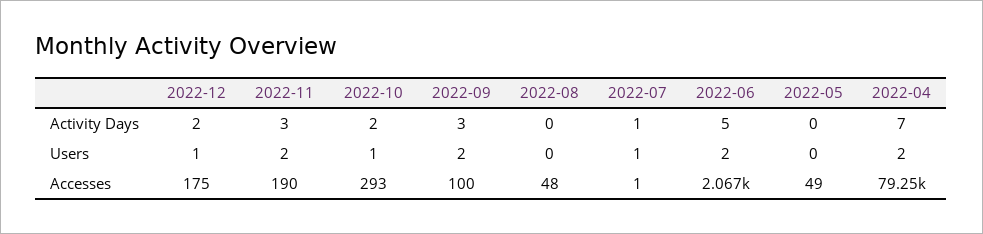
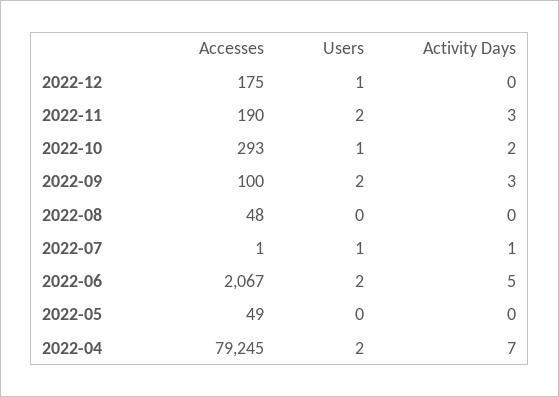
  {
    "2022-12": {
-     "Activity Days": 2,
+     "Activity Days": 0,
      "Users": 1,
      "Accesses": 175
    },
    "2022-11": {
      "Activity Days": 3,
      "Users": 2,
      "Accesses": 190
    },
    "2022-10": {
      "Activity Days": 2,
      "Users": 1,
      "Accesses": 293
    },
    "2022-09": {
      "Activity Days": 3,
      "Users": 2,
      "Accesses": 100
    },
    "2022-08": {
      "Activity Days": 0,
      "Users": 0,
      "Accesses": 48
    },
    "2022-07": {
      "Activity Days": 1,
      "Users": 1,
      "Accesses": 1
    },
    "2022-06": {
      "Activity Days": 5,
      "Users": 2,
      "Accesses": 2067
    },
    "2022-05": {
      "Activity Days": 0,
      "Users": 0,
      "Accesses": 49
    },
    "2022-04": {
      "Activity Days": 7,
      "Users": 2,
      "Accesses": 79245
    }
  }

